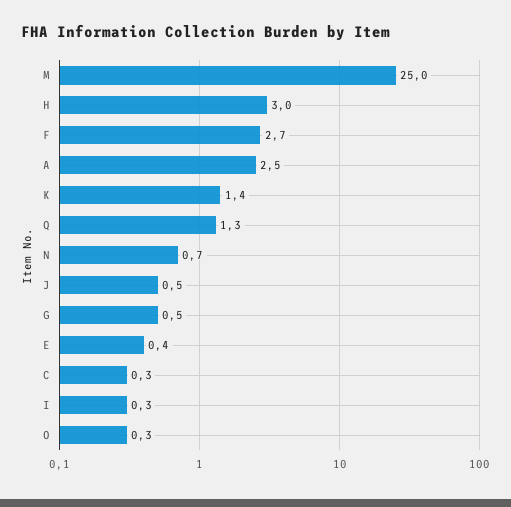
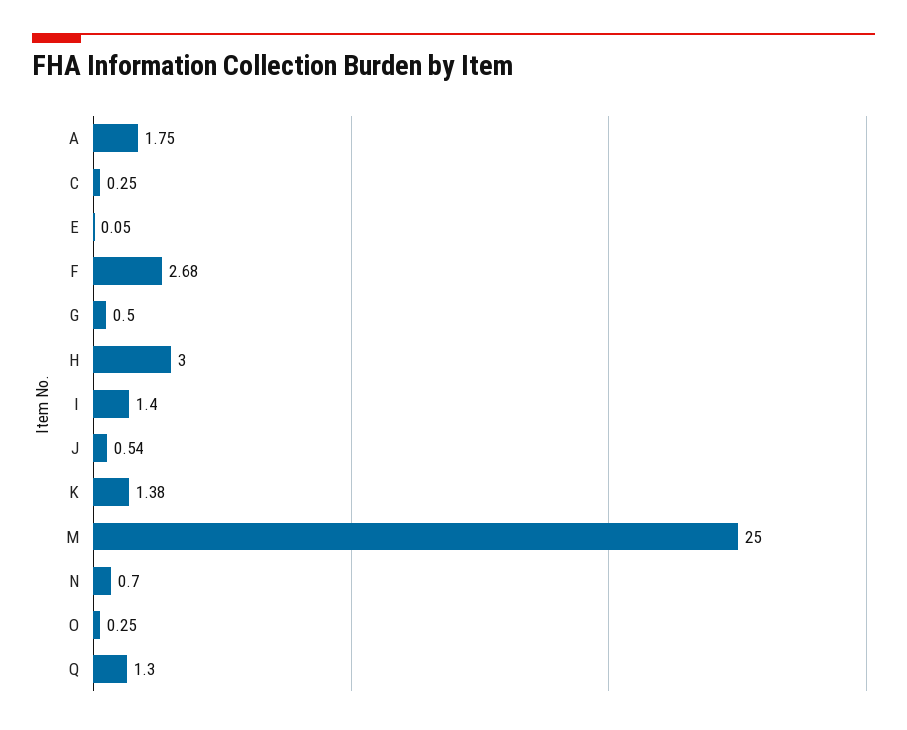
  {
    "M": 25,
    "H": 3,
    "F": 2.68,
-   "A": 2.5,
+   "A": 1.75,
    "K": 1.38,
    "Q": 1.3,
    "N": 0.7,
    "J": 0.54,
    "G": 0.5,
-   "E": 0.4,
+   "E": 0.05,
    "C": 0.25,
-   "I": 0.3,
+   "I": 1.4,
    "O": 0.25
  }

